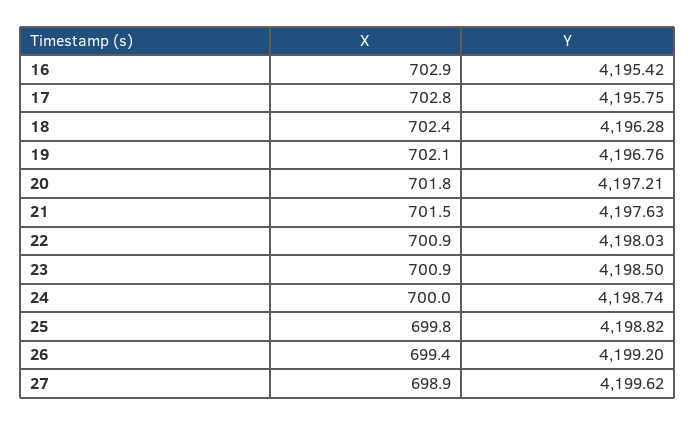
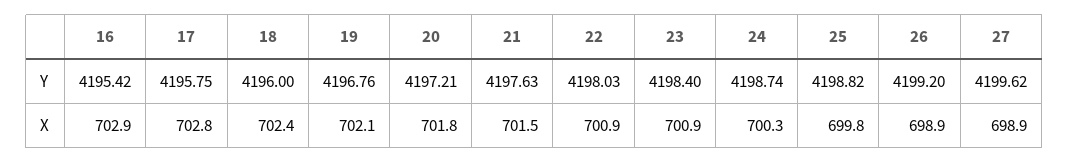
  {
    "X": {
      "16": 702.9,
      "17": 702.8,
      "18": 702.4,
      "19": 702.1,
      "20": 701.8,
      "21": 701.5,
      "22": 700.9,
      "23": 700.9,
-     "24": 700,
+     "24": 700.3,
      "25": 699.8,
-     "26": 699.4,
+     "26": 698.9,
      "27": 698.9
    },
    "Y": {
      "16": 4195.42,
      "17": 4195.75,
-     "18": 4196.28,
+     "18": 4196,
      "19": 4196.76,
      "20": 4197.21,
      "21": 4197.63,
      "22": 4198.03,
-     "23": 4198.5,
+     "23": 4198.4,
      "24": 4198.74,
      "25": 4198.82,
      "26": 4199.2,
      "27": 4199.62
    }
  }

